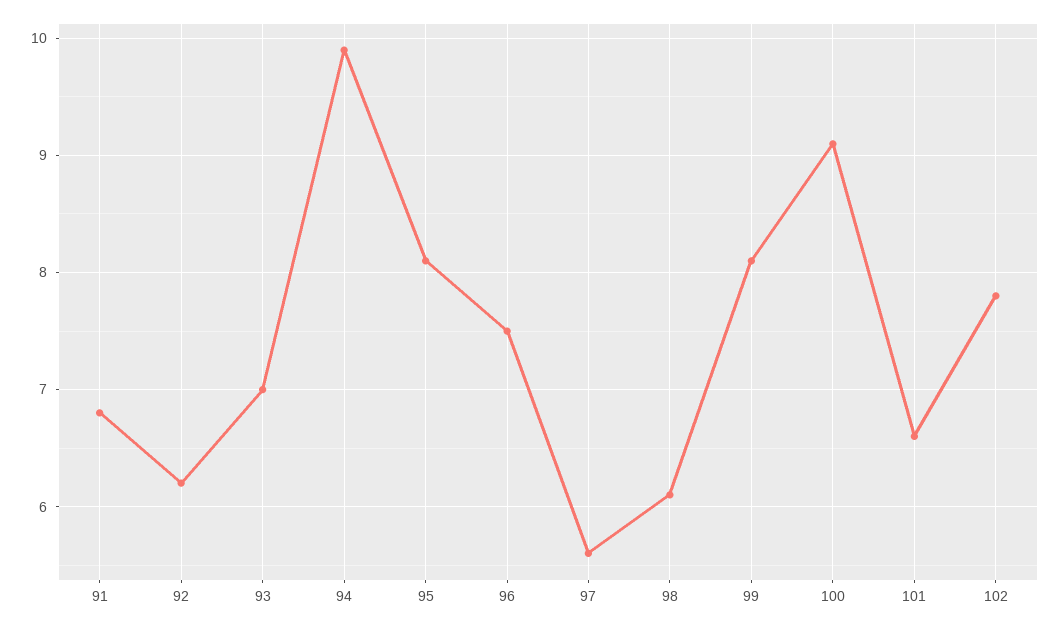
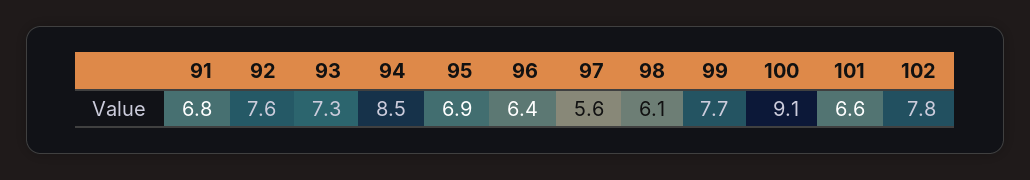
  {
    "91": 6.8,
-   "92": 6.2,
+   "92": 7.6,
-   "93": 7,
+   "93": 7.3,
-   "94": 9.9,
+   "94": 8.5,
-   "95": 8.1,
+   "95": 6.9,
-   "96": 7.5,
+   "96": 6.4,
    "97": 5.6,
    "98": 6.1,
-   "99": 8.1,
+   "99": 7.7,
    "100": 9.1,
    "101": 6.6,
    "102": 7.8
  }

